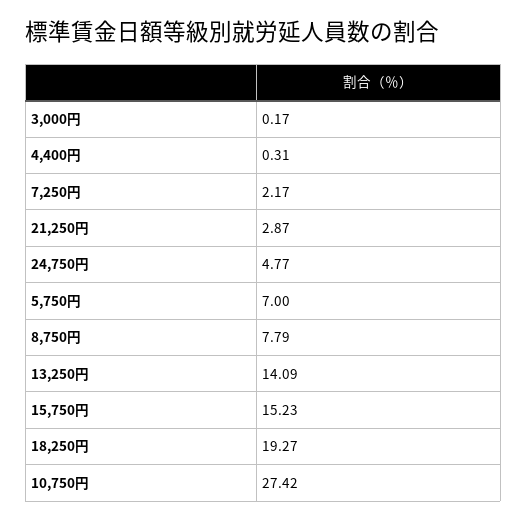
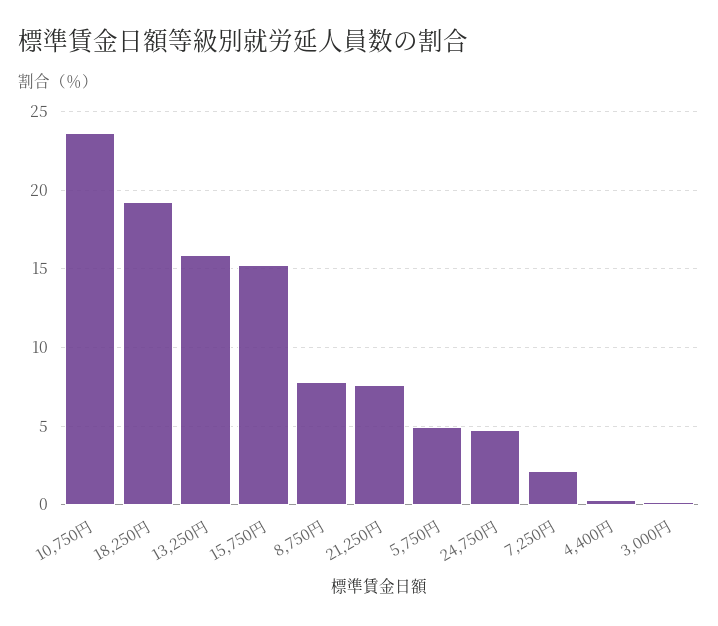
  {
    "3,000円": 0.17,
    "4,400円": 0.31,
    "7,250円": 2.17,
-   "21,250円": 2.87,
+   "21,250円": 7.5,
    "24,750円": 4.77,
-   "5,750円": 7,
+   "5,750円": 5,
    "8,750円": 7.79,
-   "13,250円": 14.09,
+   "13,250円": 16,
    "15,750円": 15.23,
    "18,250円": 19.27,
-   "10,750円": 27.42
+   "10,750円": 23.5
  }

